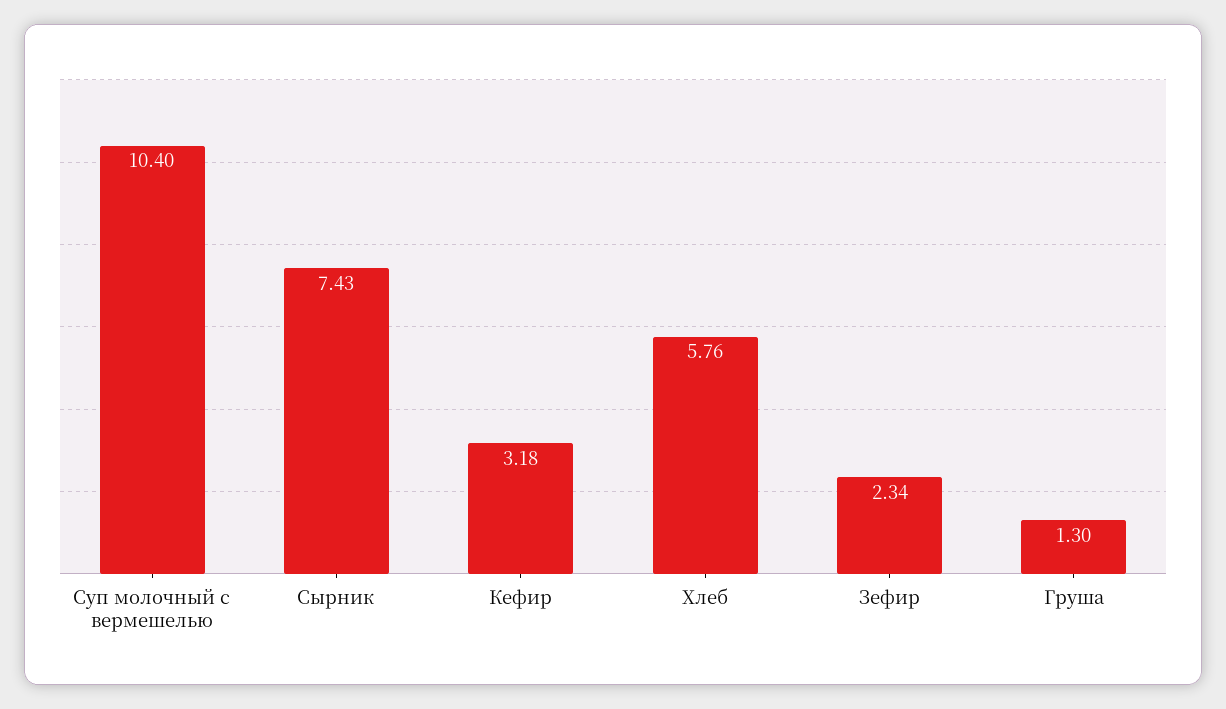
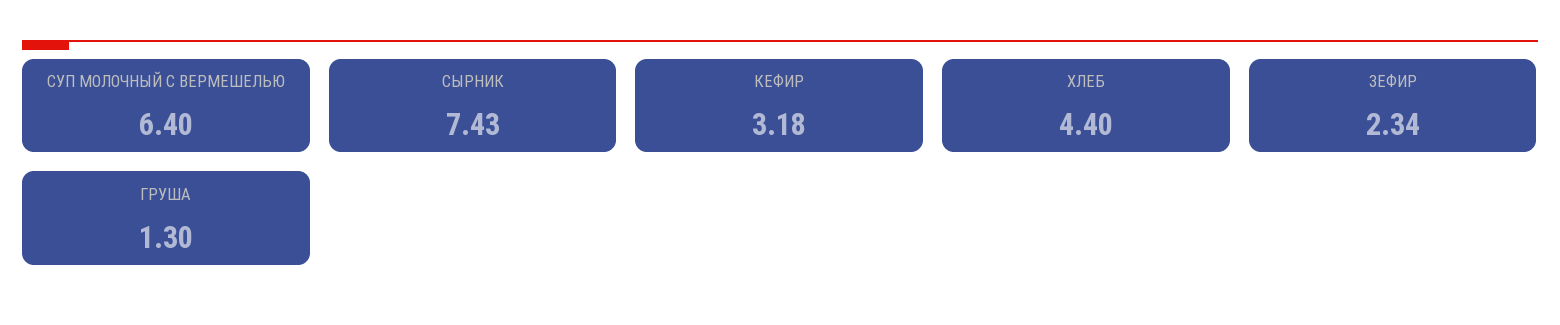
  {
-   "Суп молочный с вермешелью": 10.4,
+   "Суп молочный с вермешелью": 6.4,
    "Сырник": 7.43,
    "Кефир": 3.18,
-   "Хлеб": 5.76,
+   "Хлеб": 4.4,
    "Зефир": 2.34,
    "Груша": 1.3
  }

